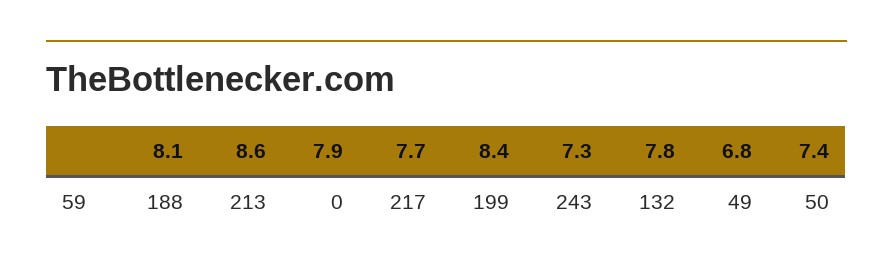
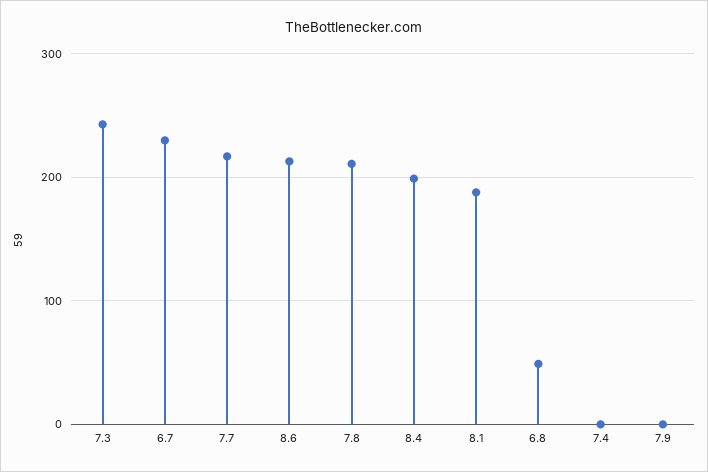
  {
    "8.1": 188,
    "8.6": 213,
    "7.9": 0,
    "7.7": 217,
    "8.4": 199,
    "7.3": 243,
-   "7.8": 132,
+   "7.8": 210,
    "6.8": 49,
-   "7.4": 50
+   "7.4": 0,
+   "6.7": 230
  }

